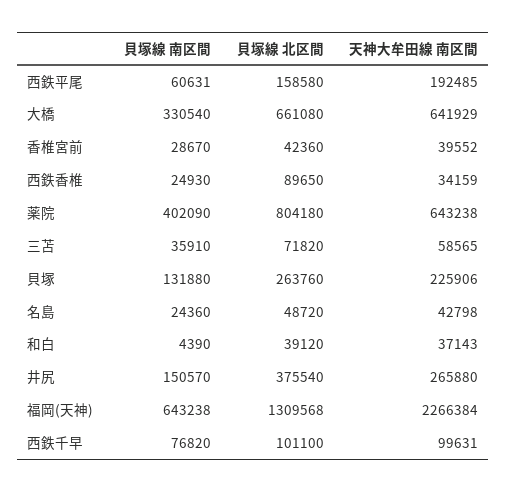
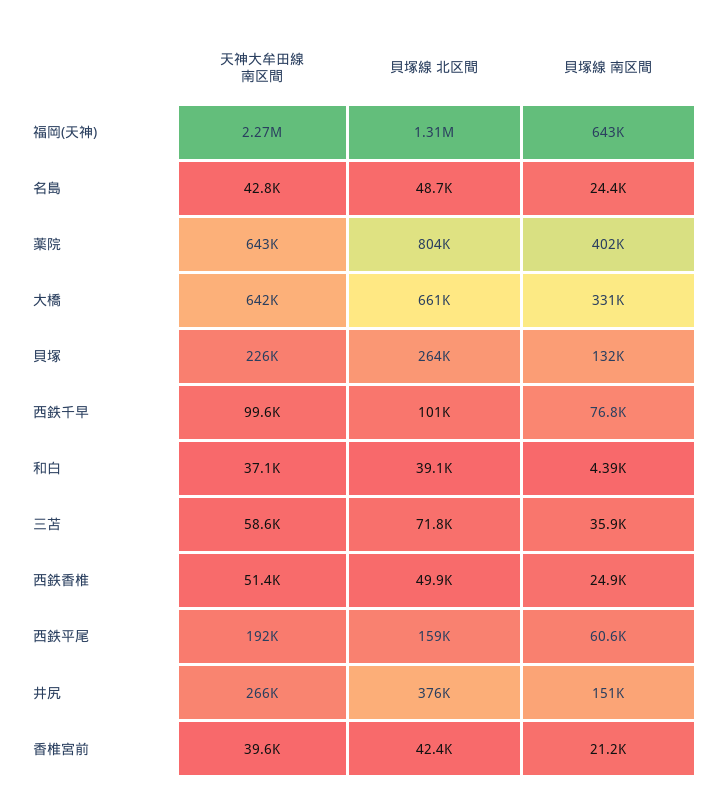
  {
    "貝塚線 南区間": {
      "西鉄平尾": 60631,
      "大橋": 330540,
-     "香椎宮前": 28670,
+     "香椎宮前": 21200,
      "西鉄香椎": 24930,
      "薬院": 402090,
      "三苫": 35910,
      "貝塚": 131880,
      "名島": 24360,
      "和白": 4390,
      "井尻": 150570,
      "福岡(天神)": 643238,
      "西鉄千早": 76820
    },
    "貝塚線 北区間": {
      "西鉄平尾": 158580,
      "大橋": 661080,
      "香椎宮前": 42360,
-     "西鉄香椎": 89650,
+     "西鉄香椎": 49900,
      "薬院": 804180,
      "三苫": 71820,
      "貝塚": 263760,
      "名島": 48720,
      "和白": 39120,
      "井尻": 375540,
      "福岡(天神)": 1309568,
      "西鉄千早": 101100
    },
    "天神大牟田線 南区間": {
      "西鉄平尾": 192485,
      "大橋": 641929,
      "香椎宮前": 39552,
-     "西鉄香椎": 34159,
+     "西鉄香椎": 51400,
      "薬院": 643238,
      "三苫": 58565,
      "貝塚": 225906,
      "名島": 42798,
      "和白": 37143,
      "井尻": 265880,
      "福岡(天神)": 2266384,
      "西鉄千早": 99631
    }
  }

